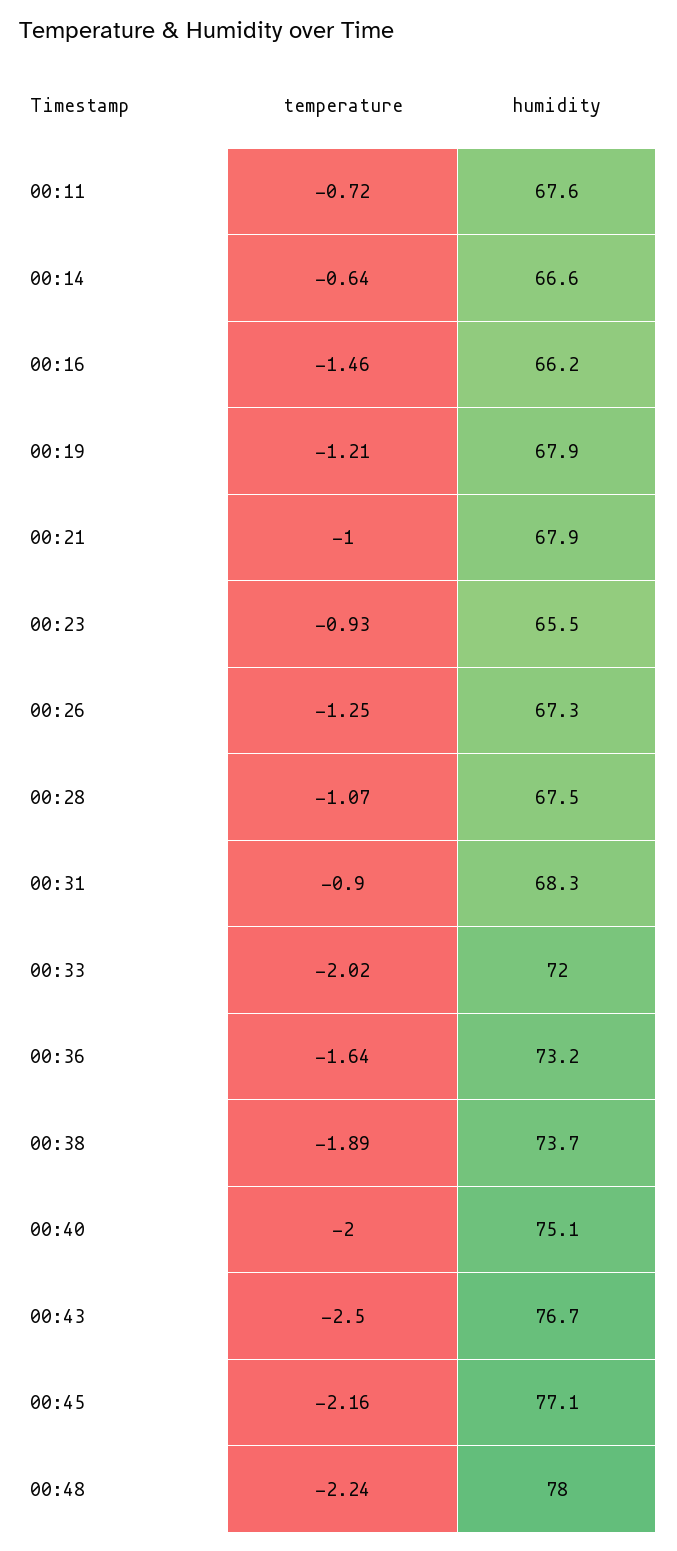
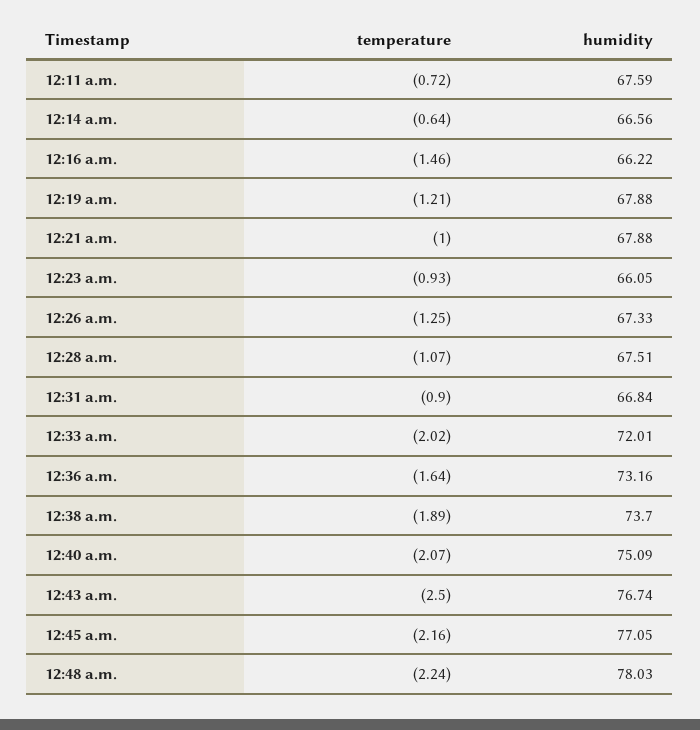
  {
    "temperature": {
      "00:11": -0.72,
      "00:14": -0.64,
      "00:16": -1.46,
      "00:19": -1.21,
      "00:21": -1,
      "00:23": -0.93,
      "00:26": -1.25,
      "00:28": -1.07,
      "00:31": -0.9,
      "00:33": -2.02,
      "00:36": -1.64,
      "00:38": -1.89,
-     "00:40": -2,
+     "00:40": -2.07,
      "00:43": -2.5,
      "00:45": -2.16,
      "00:48": -2.24
    },
    "humidity": {
      "00:11": 67.59,
      "00:14": 66.56,
      "00:16": 66.22,
      "00:19": 67.88,
      "00:21": 67.88,
-     "00:23": 65.5,
+     "00:23": 66.05,
      "00:26": 67.33,
      "00:28": 67.51,
-     "00:31": 68.3,
+     "00:31": 66.84,
      "00:33": 72.01,
      "00:36": 73.16,
      "00:38": 73.7,
      "00:40": 75.09,
      "00:43": 76.74,
      "00:45": 77.05,
      "00:48": 78.03
    }
  }

